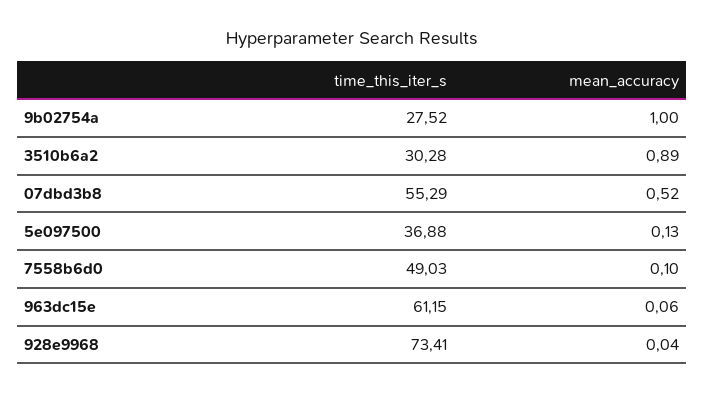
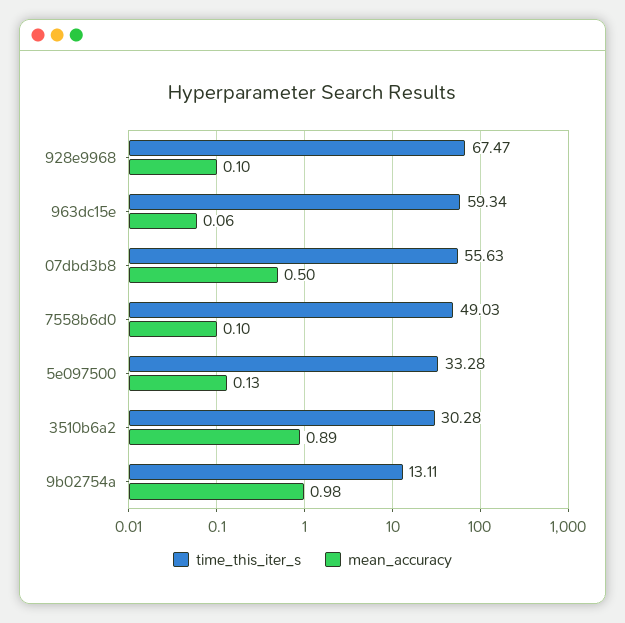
  {
    "time_this_iter_s": {
-     "9b02754a": 27.52,
+     "9b02754a": 13.11,
      "3510b6a2": 30.28,
-     "07dbd3b8": 55.29,
+     "07dbd3b8": 55.63,
-     "5e097500": 36.88,
+     "5e097500": 33.28,
      "7558b6d0": 49.03,
-     "963dc15e": 61.15,
+     "963dc15e": 59.34,
-     "928e9968": 73.41
+     "928e9968": 67.47
    },
    "mean_accuracy": {
-     "9b02754a": 1,
+     "9b02754a": 0.98,
      "3510b6a2": 0.89,
-     "07dbd3b8": 0.52,
+     "07dbd3b8": 0.5,
      "5e097500": 0.13,
      "7558b6d0": 0.1,
      "963dc15e": 0.06,
-     "928e9968": 0.04
+     "928e9968": 0.1
    }
  }

